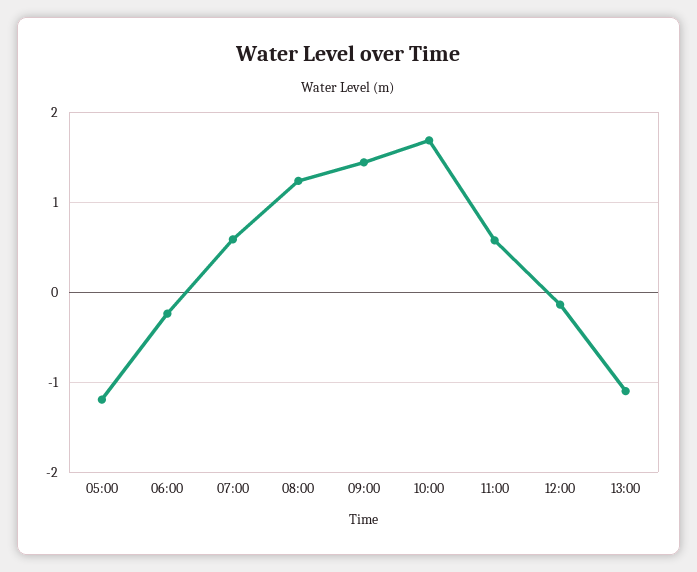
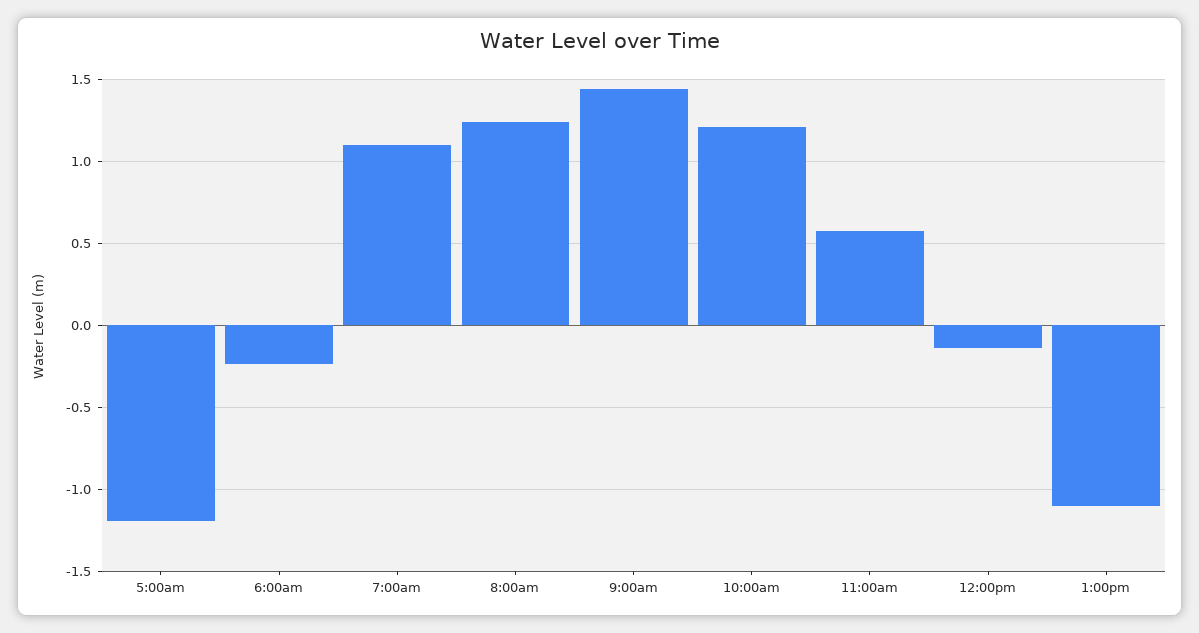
  {
    "05:00": -1.2,
    "06:00": -0.25,
-   "07:00": 0.6,
+   "07:00": 1.1,
    "08:00": 1.25,
    "09:00": 1.45,
-   "10:00": 1.7,
+   "10:00": 1.2,
    "11:00": 0.6,
    "12:00": -0.15,
    "13:00": -1.1
  }

